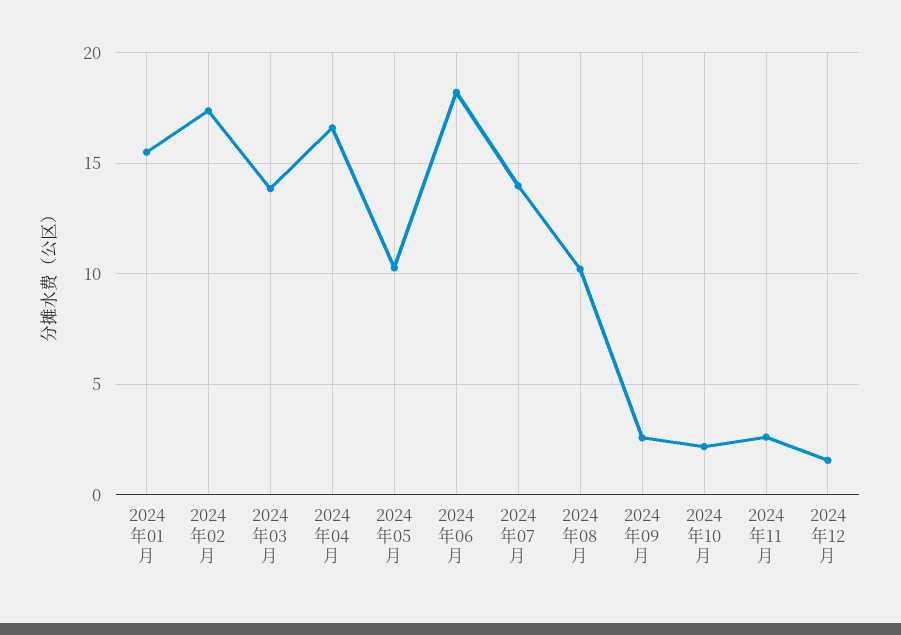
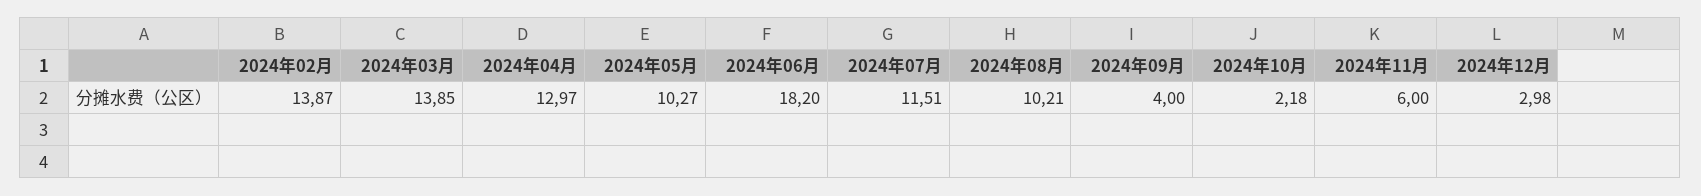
  {
-   "2024年01月": 15.5,
-   "2024年02月": 17.5,
+   "2024年02月": 13.87,
    "2024年03月": 13.85,
-   "2024年04月": 16.5,
+   "2024年04月": 12.97,
    "2024年05月": 10.27,
    "2024年06月": 18.2,
-   "2024年07月": 14,
+   "2024年07月": 11.51,
    "2024年08月": 10.21,
-   "2024年09月": 2.5,
+   "2024年09月": 4,
    "2024年10月": 2.18,
-   "2024年11月": 2.5,
+   "2024年11月": 6,
-   "2024年12月": 1.5
+   "2024年12月": 2.98
  }

